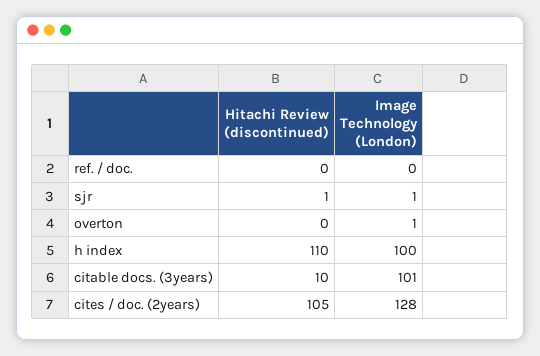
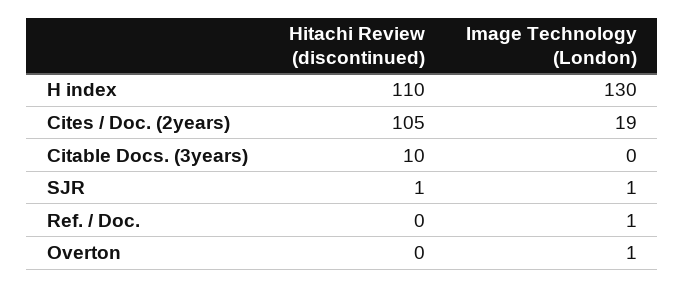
  {
    "Hitachi Review (discontinued)": {
      "ref. / doc.": 0,
      "sjr": 1,
      "overton": 0,
      "h index": 110,
      "citable docs. (3years)": 10,
      "cites / doc. (2years)": 105
    },
    "Image Technology (London)": {
-     "ref. / doc.": 0,
+     "ref. / doc.": 1,
      "sjr": 1,
      "overton": 1,
-     "h index": 100,
+     "h index": 130,
-     "citable docs. (3years)": 101,
+     "citable docs. (3years)": 0,
-     "cites / doc. (2years)": 128
+     "cites / doc. (2years)": 19
    }
  }

